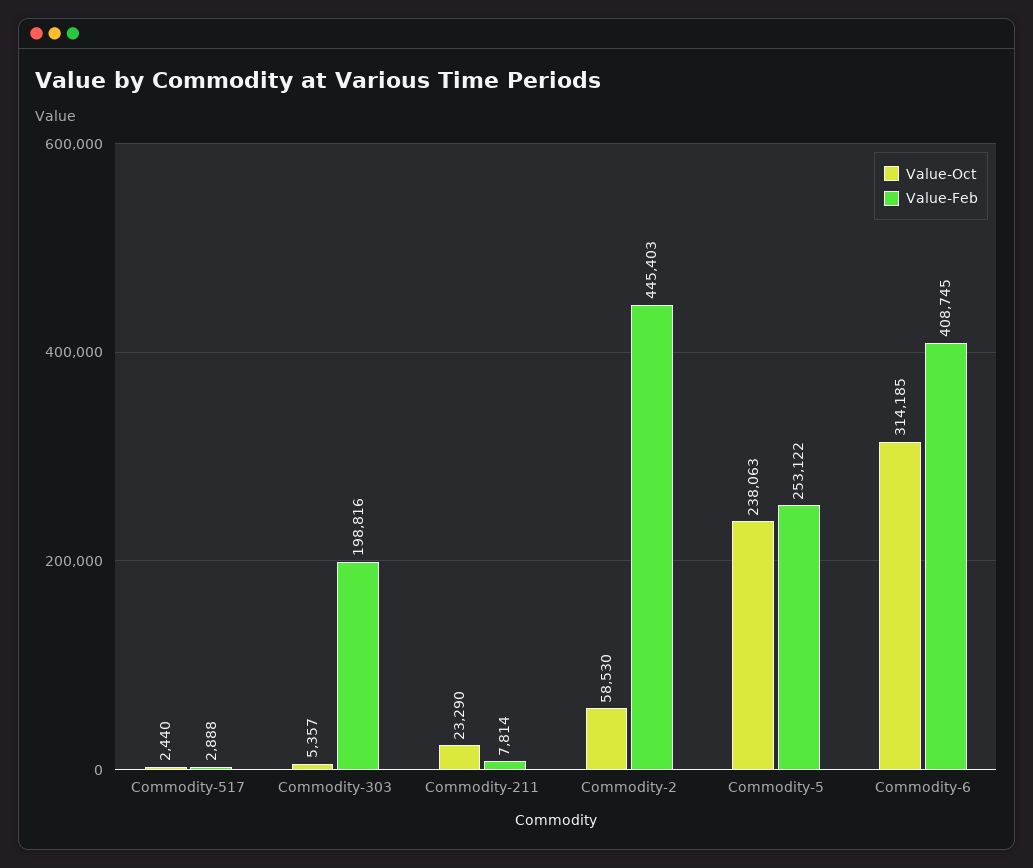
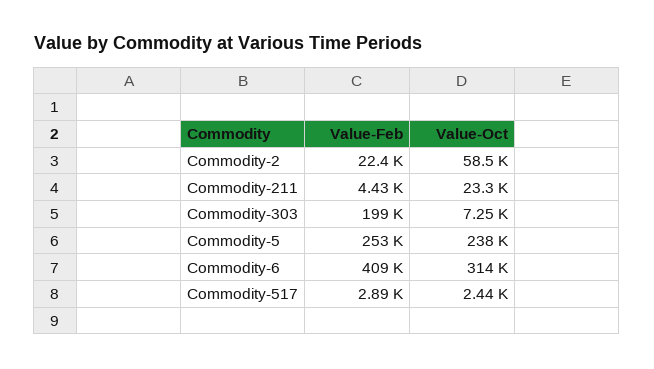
  {
    "Value-Oct": {
      "Commodity-517": 2440,
-     "Commodity-303": 5357,
+     "Commodity-303": 7250,
      "Commodity-211": 23290,
      "Commodity-2": 58530,
      "Commodity-5": 238063,
      "Commodity-6": 314185
    },
    "Value-Feb": {
      "Commodity-517": 2888,
      "Commodity-303": 198816,
-     "Commodity-211": 7814,
+     "Commodity-211": 4430,
-     "Commodity-2": 445403,
+     "Commodity-2": 22400,
      "Commodity-5": 253122,
      "Commodity-6": 408745
    }
  }

